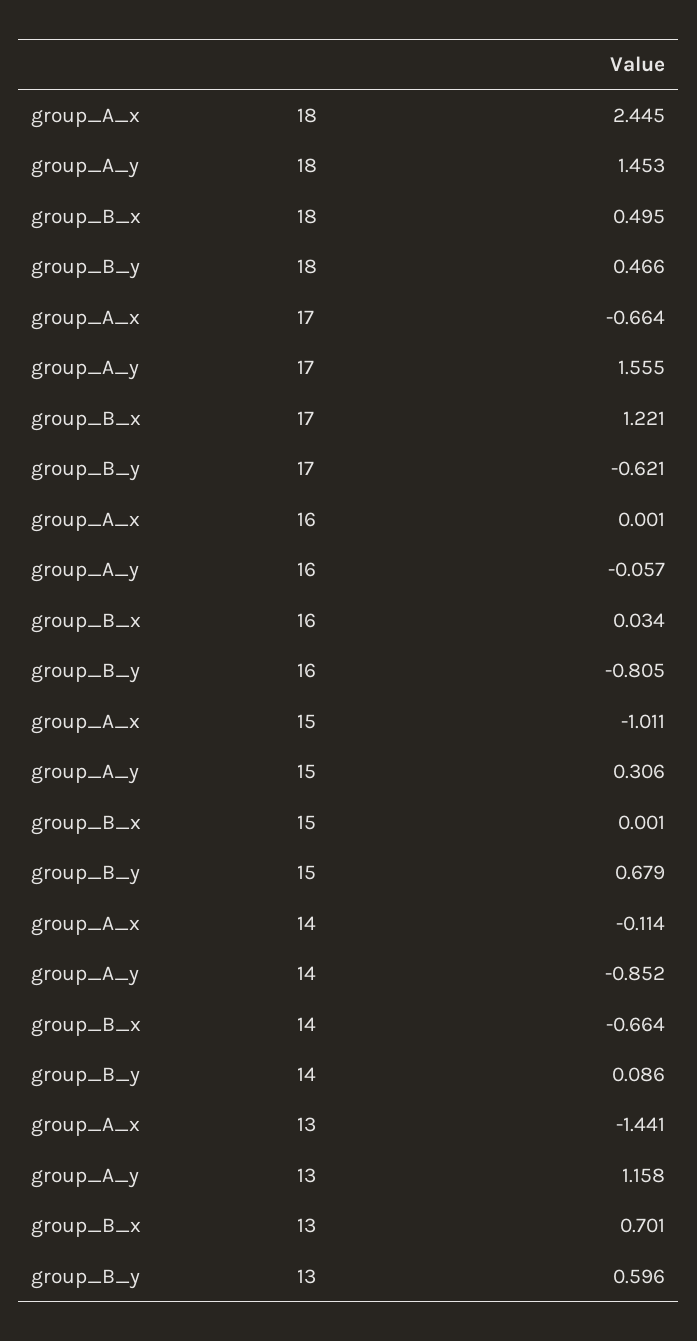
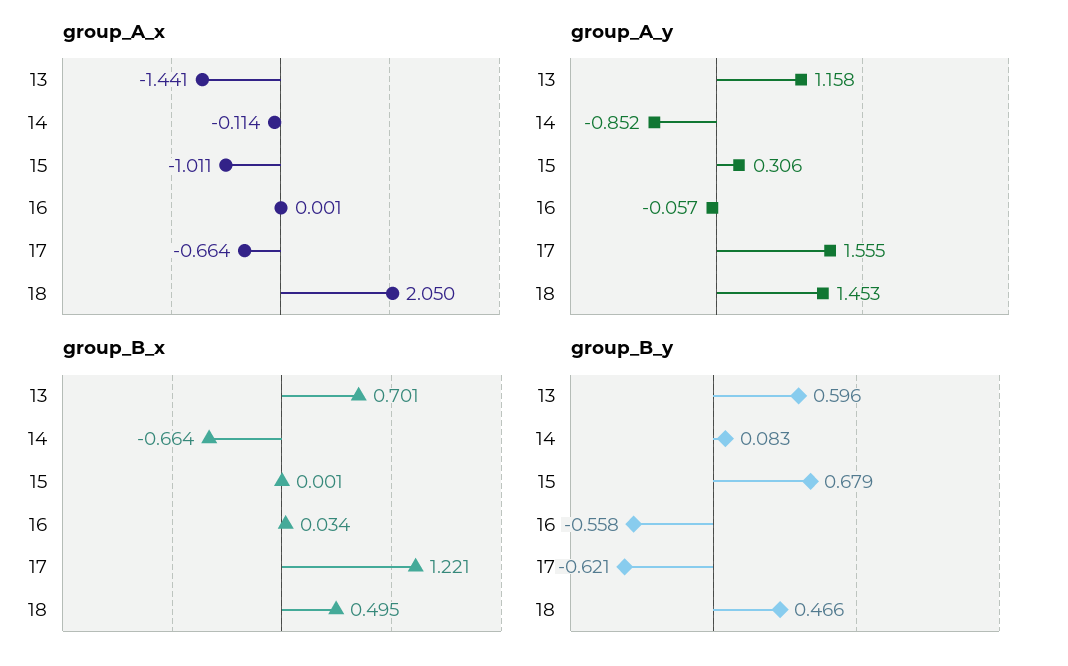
  {
    "group_A_x": {
-     "18": 2.445,
+     "18": 2.05,
      "17": -0.664,
      "16": 0.001,
      "15": -1.011,
      "14": -0.114,
      "13": -1.441
    },
    "group_A_y": {
      "18": 1.453,
      "17": 1.555,
      "16": -0.057,
      "15": 0.306,
      "14": -0.852,
      "13": 1.158
    },
    "group_B_x": {
      "18": 0.495,
      "17": 1.221,
      "16": 0.034,
      "15": 0.001,
      "14": -0.664,
      "13": 0.701
    },
    "group_B_y": {
      "18": 0.466,
      "17": -0.621,
-     "16": -0.805,
+     "16": -0.558,
      "15": 0.679,
-     "14": 0.086,
+     "14": 0.083,
      "13": 0.596
    }
  }

